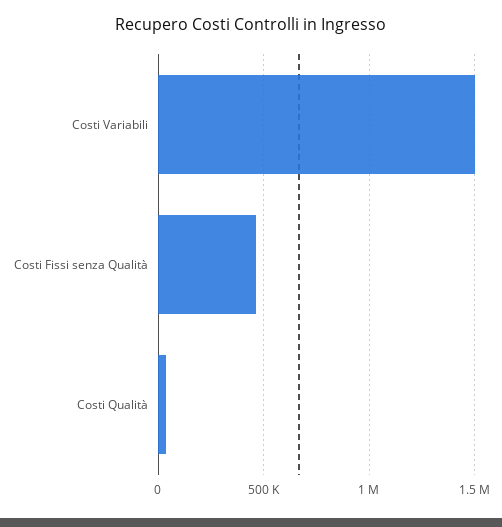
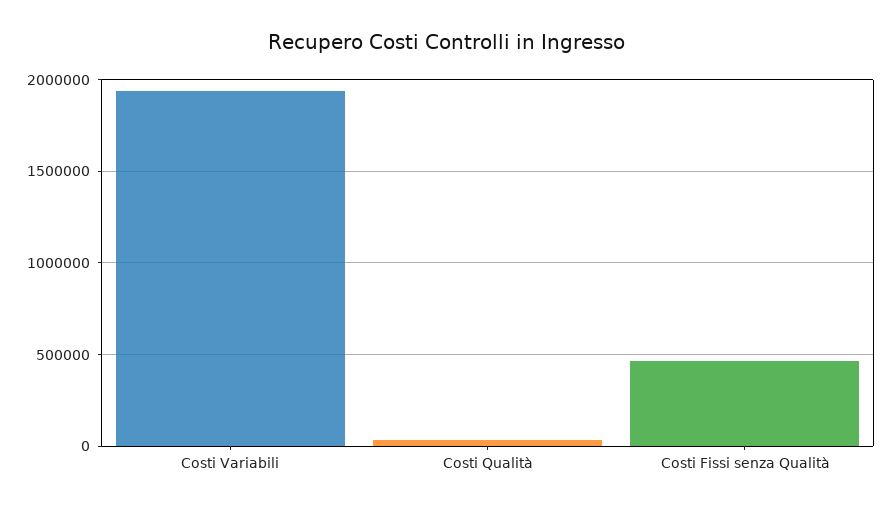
  {
-   "Costi Variabili": 1500000,
+   "Costi Variabili": 1950000,
    "Costi Fissi senza Qualità": 450000,
    "Costi Qualità": 50000
  }

